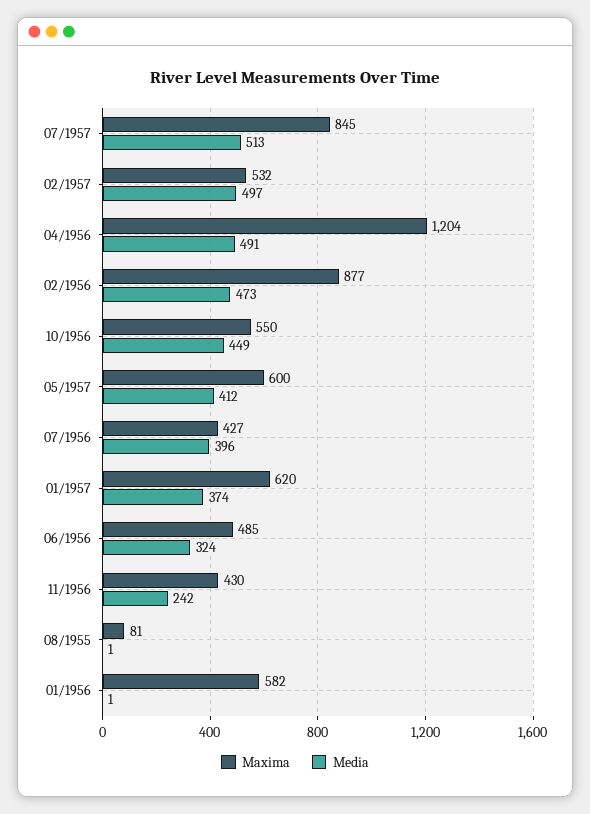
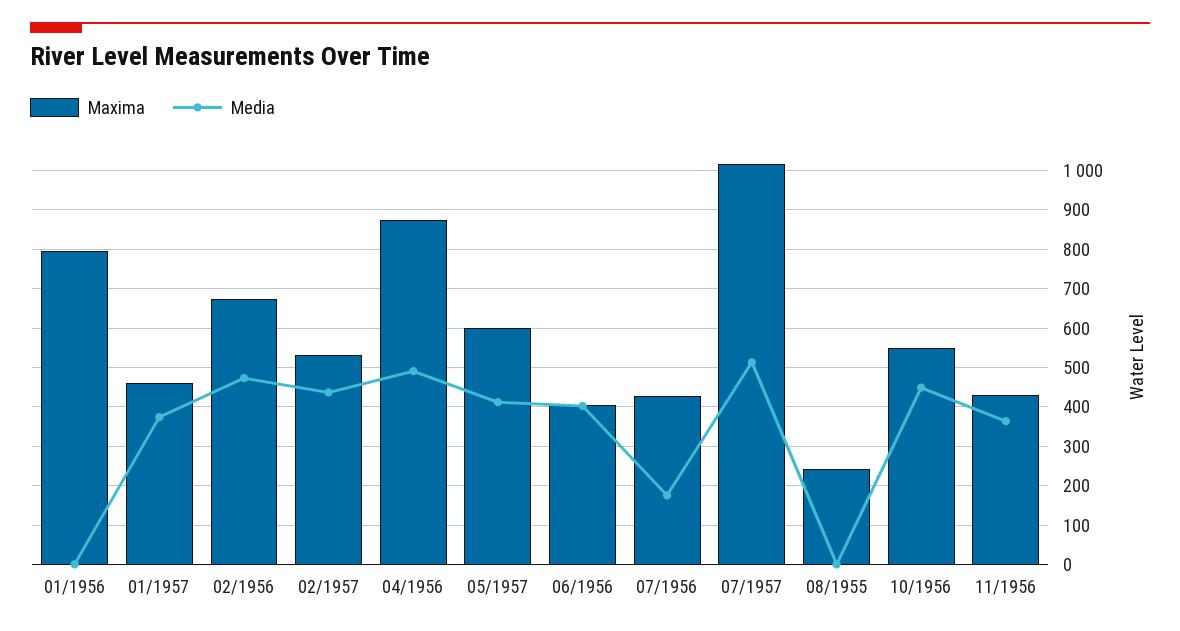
  {
    "Maxima": {
-     "07/1957": 845,
+     "07/1957": 1020,
      "02/1957": 532,
-     "04/1956": 1204,
+     "04/1956": 880,
-     "02/1956": 877,
+     "02/1956": 680,
      "10/1956": 550,
      "05/1957": 600,
      "07/1956": 427,
-     "01/1957": 620,
+     "01/1957": 460,
-     "06/1956": 485,
+     "06/1956": 400,
      "11/1956": 430,
-     "08/1955": 81,
+     "08/1955": 240,
-     "01/1956": 582
+     "01/1956": 800
    },
    "Media": {
      "07/1957": 513,
-     "02/1957": 497,
+     "02/1957": 440,
      "04/1956": 491,
      "02/1956": 473,
      "10/1956": 449,
      "05/1957": 412,
-     "07/1956": 396,
+     "07/1956": 180,
      "01/1957": 374,
-     "06/1956": 324,
+     "06/1956": 400,
-     "11/1956": 242,
+     "11/1956": 360,
      "08/1955": 1,
      "01/1956": 1
    }
  }

